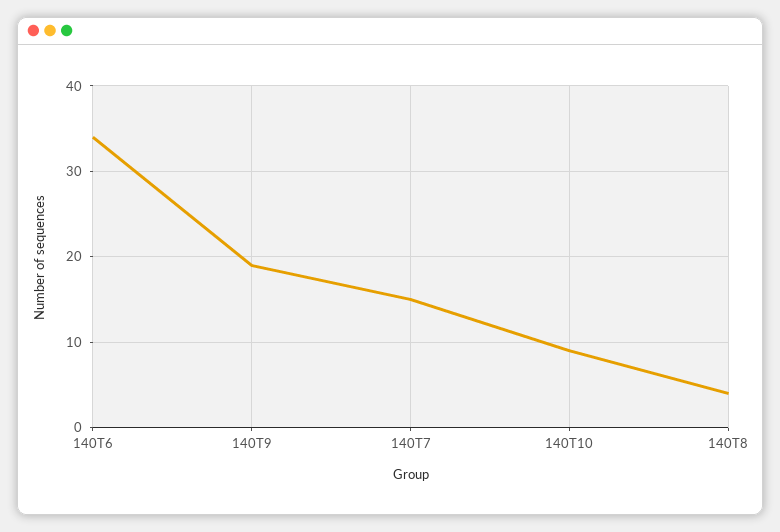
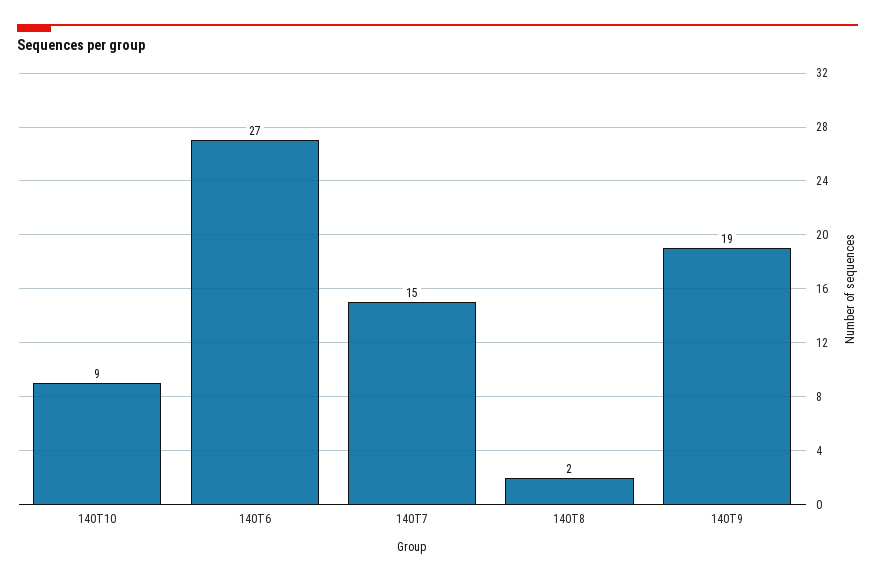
  {
-   "140T6": 34,
+   "140T6": 27,
    "140T9": 19,
    "140T7": 15,
    "140T10": 9,
-   "140T8": 4
+   "140T8": 2
  }

